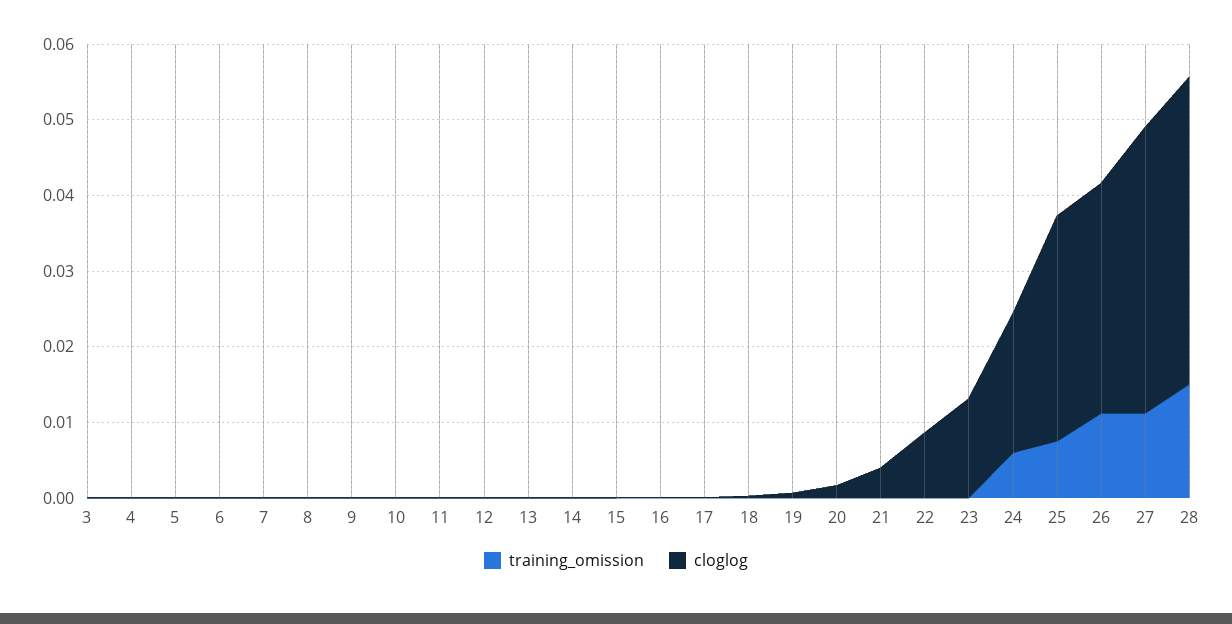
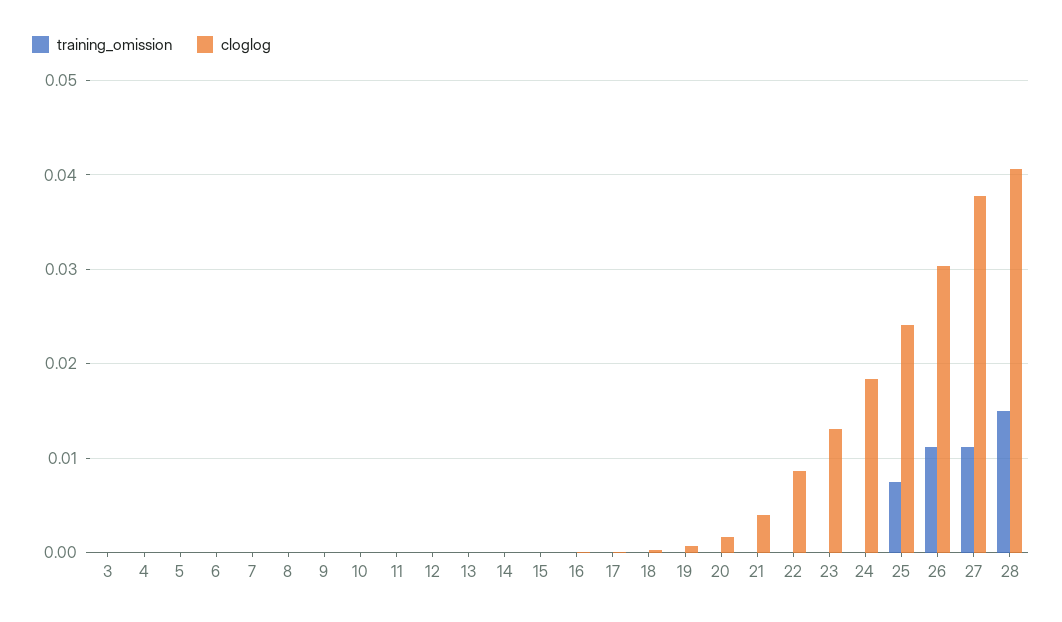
  {
    "training_omission": {
      "3": 0,
      "4": 0,
      "5": 0,
      "6": 0,
      "7": 0,
      "8": 0,
      "9": 0,
      "10": 0,
      "11": 0,
      "12": 0,
      "13": 0,
      "14": 0,
      "15": 0,
      "16": 0,
      "17": 0,
      "18": 0,
      "19": 0,
      "20": 0,
      "21": 0,
      "22": 0,
      "23": 0,
-     "24": 0.006,
+     "24": 0,
      "25": 0.008,
      "26": 0.011,
      "27": 0.011,
      "28": 0.015
    },
    "cloglog": {
      "3": 0,
      "4": 0,
      "5": 0,
      "6": 0,
      "7": 0,
      "8": 0,
      "9": 0,
      "10": 0,
      "11": 0,
      "12": 0,
      "13": 0,
      "14": 0,
      "15": 0,
      "16": 0,
      "17": 0,
      "18": 0,
      "19": 0.001,
      "20": 0.002,
      "21": 0.004,
      "22": 0.009,
      "23": 0.013,
      "24": 0.018,
-     "25": 0.03,
+     "25": 0.024,
      "26": 0.03,
      "27": 0.038,
      "28": 0.041
    }
  }

